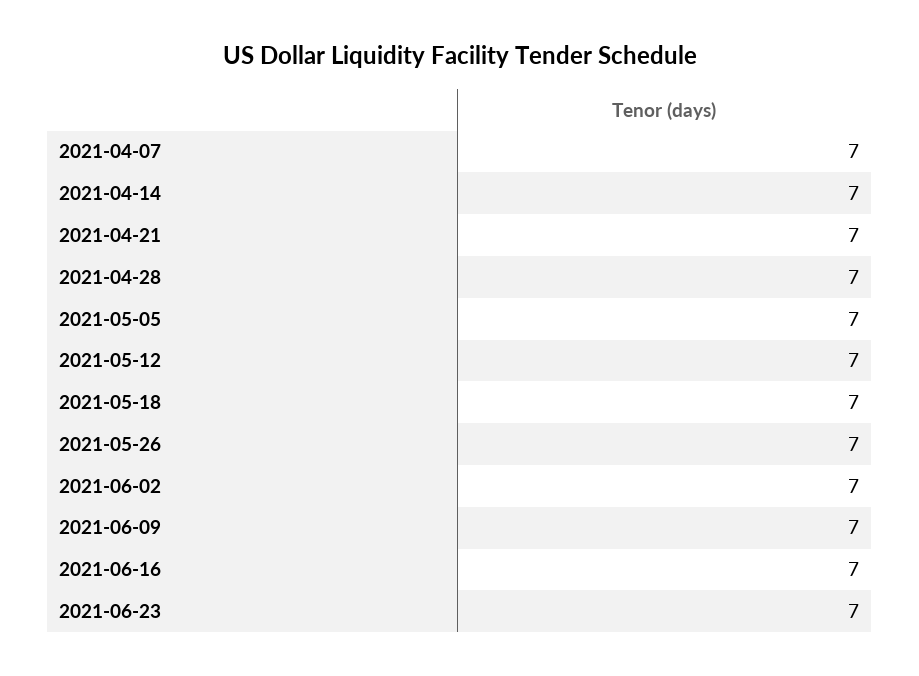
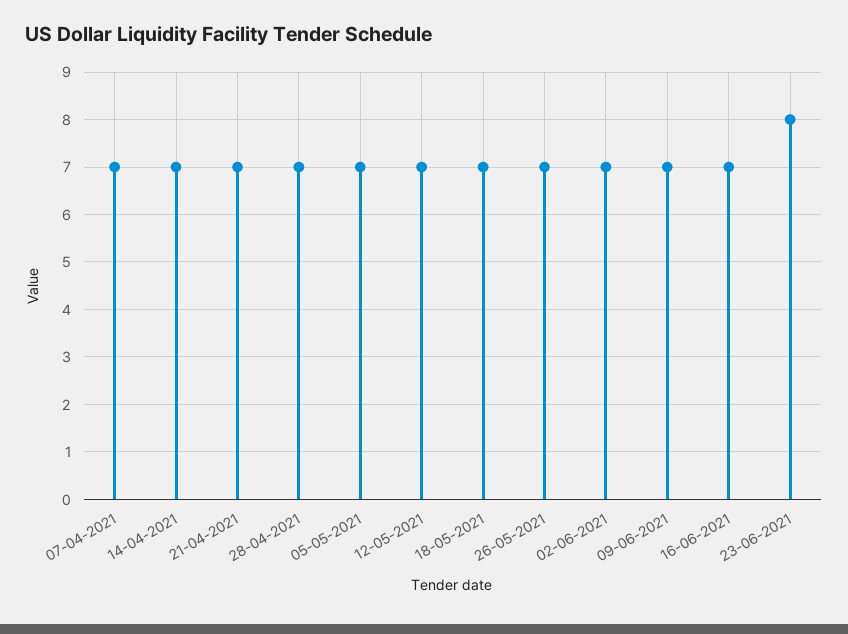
  {
    "2021-04-07": 7,
    "2021-04-14": 7,
    "2021-04-21": 7,
    "2021-04-28": 7,
    "2021-05-05": 7,
    "2021-05-12": 7,
    "2021-05-18": 7,
    "2021-05-26": 7,
    "2021-06-02": 7,
    "2021-06-09": 7,
    "2021-06-16": 7,
-   "2021-06-23": 7
+   "2021-06-23": 8
  }

